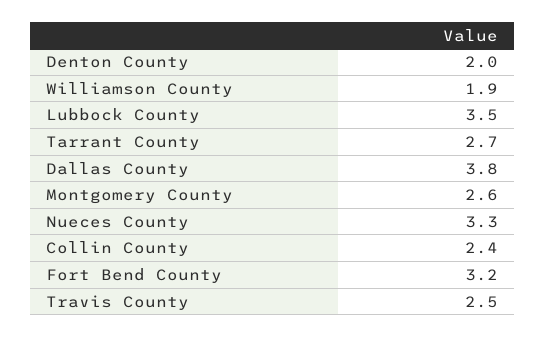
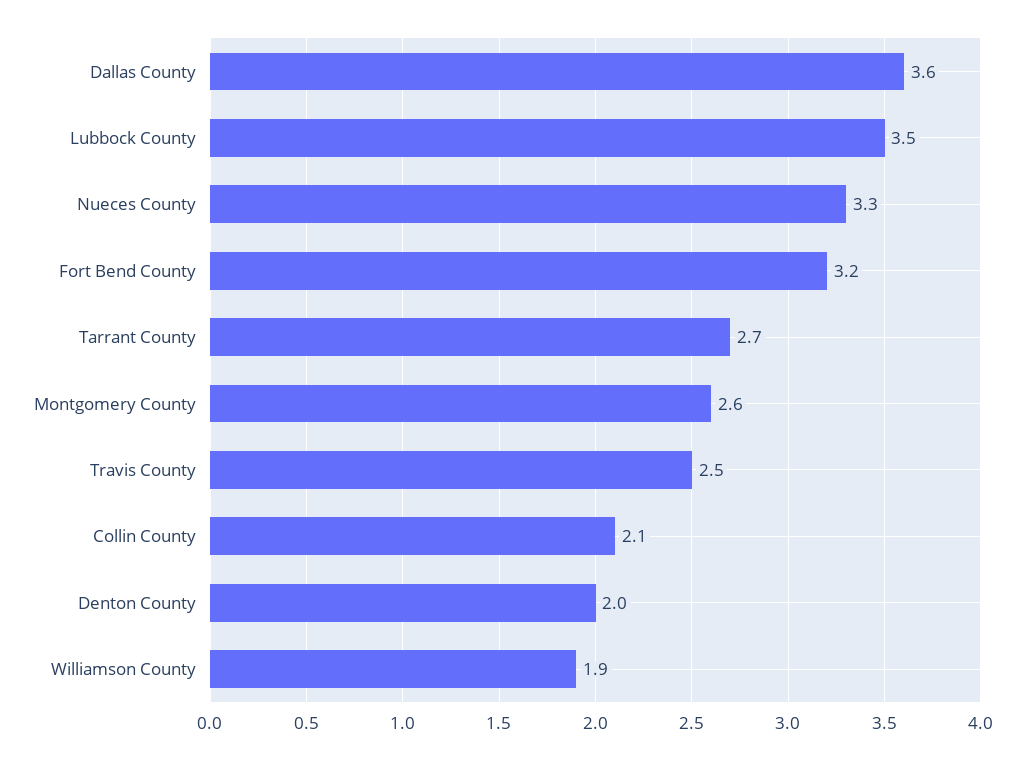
  {
    "Denton County": 2,
    "Williamson County": 1.9,
    "Lubbock County": 3.5,
    "Tarrant County": 2.7,
-   "Dallas County": 3.8,
+   "Dallas County": 3.6,
    "Montgomery County": 2.6,
    "Nueces County": 3.3,
-   "Collin County": 2.4,
+   "Collin County": 2.1,
    "Fort Bend County": 3.2,
    "Travis County": 2.5
  }

